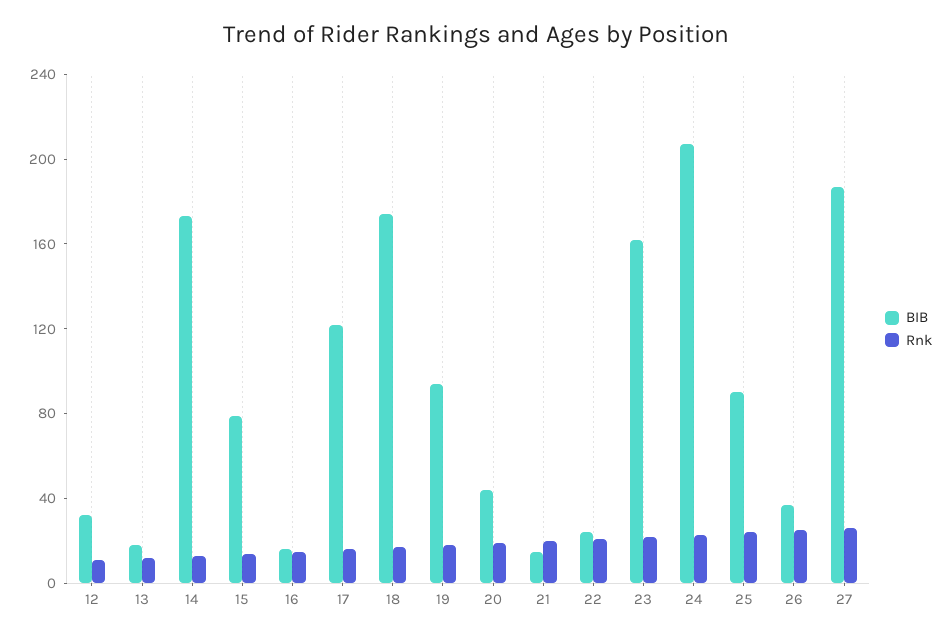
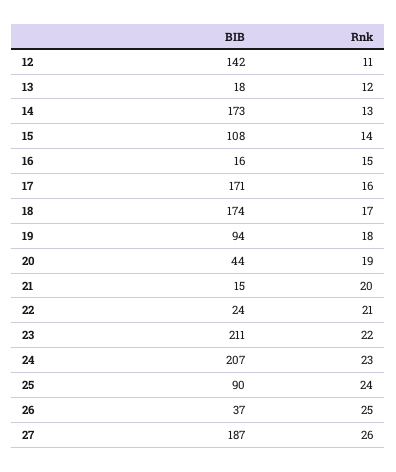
  {
    "BIB": {
-     "12": 30,
+     "12": 142,
      "13": 18,
      "14": 173,
-     "15": 80,
+     "15": 108,
      "16": 16,
-     "17": 120,
+     "17": 171,
      "18": 174,
      "19": 94,
      "20": 44,
      "21": 15,
      "22": 24,
-     "23": 160,
+     "23": 211,
      "24": 207,
      "25": 90,
      "26": 37,
      "27": 187
    },
    "Rnk": {
      "12": 11,
      "13": 12,
      "14": 13,
      "15": 14,
      "16": 15,
      "17": 16,
      "18": 17,
      "19": 18,
      "20": 19,
      "21": 20,
      "22": 21,
      "23": 22,
      "24": 23,
      "25": 24,
      "26": 25,
      "27": 26
    }
  }

